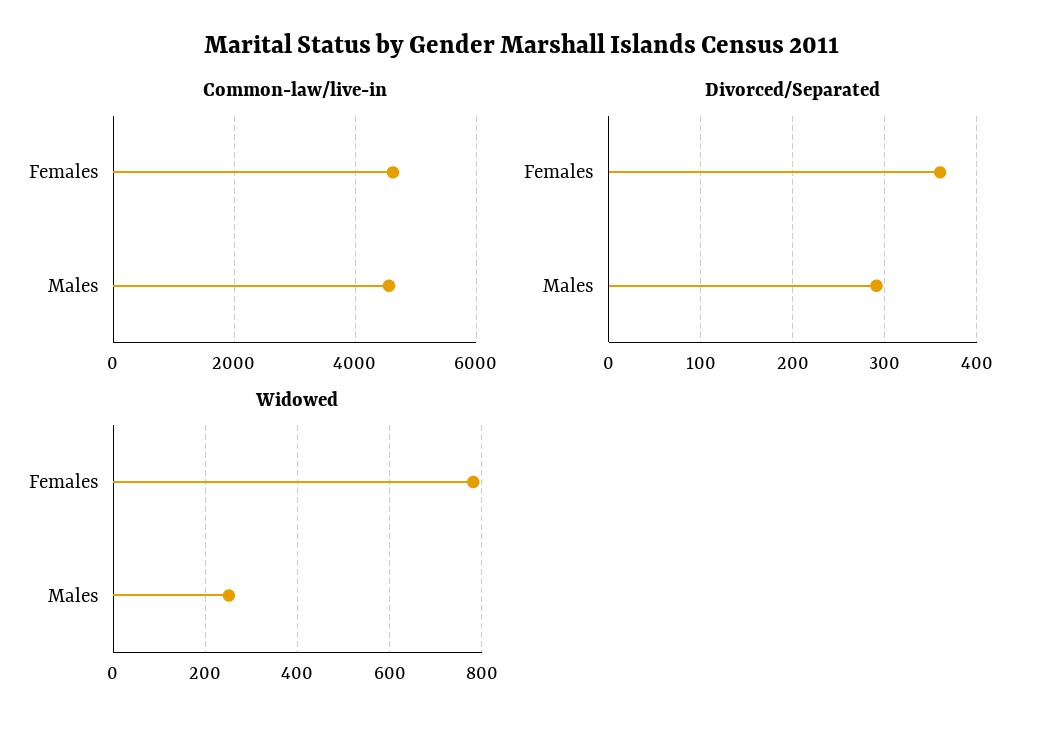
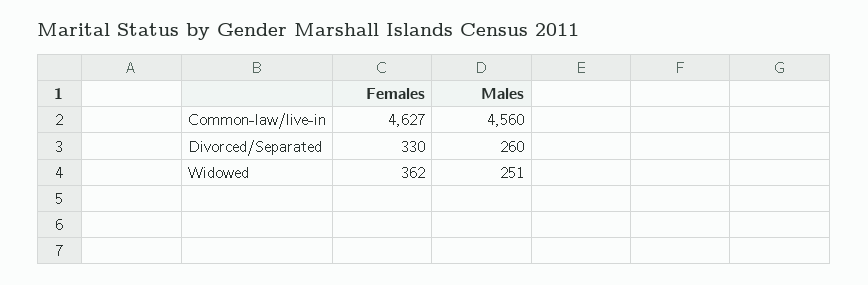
  {
    "Common-law/live-in": {
      "Females": 4627,
      "Males": 4560
    },
    "Divorced/Separated": {
-     "Females": 360,
+     "Females": 330,
-     "Males": 290
+     "Males": 260
    },
    "Widowed": {
-     "Females": 780,
+     "Females": 362,
      "Males": 251
    }
  }

